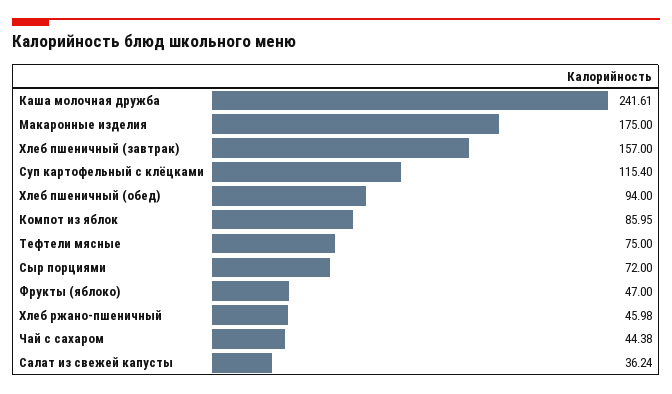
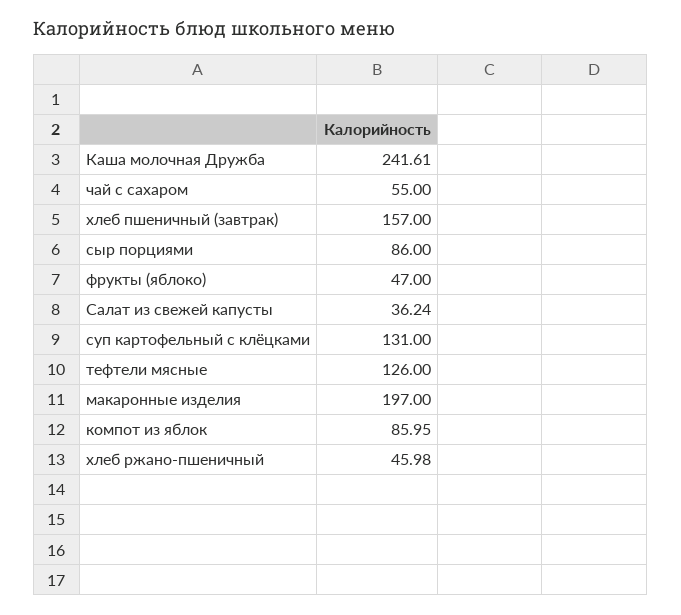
  {
    "Каша молочная дружба": 241.61,
-   "Макаронные изделия": 175,
+   "Макаронные изделия": 197,
    "Хлеб пшеничный (завтрак)": 157,
-   "Суп картофельный с клёцками": 115.4,
+   "Суп картофельный с клёцками": 131,
-   "Хлеб пшеничный (обед)": 94,
    "Компот из яблок": 85.95,
-   "Тефтели мясные": 75,
+   "Тефтели мясные": 126,
-   "Сыр порциями": 72,
+   "Сыр порциями": 86,
    "Фрукты (яблоко)": 47,
    "Хлеб ржано-пшеничный": 45.98,
-   "Чай с сахаром": 44.38,
+   "Чай с сахаром": 55,
    "Салат из свежей капусты": 36.24
  }

